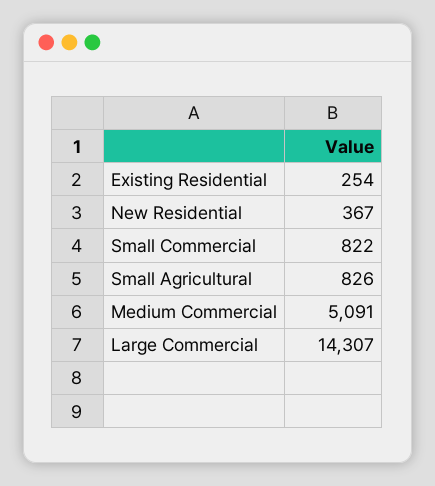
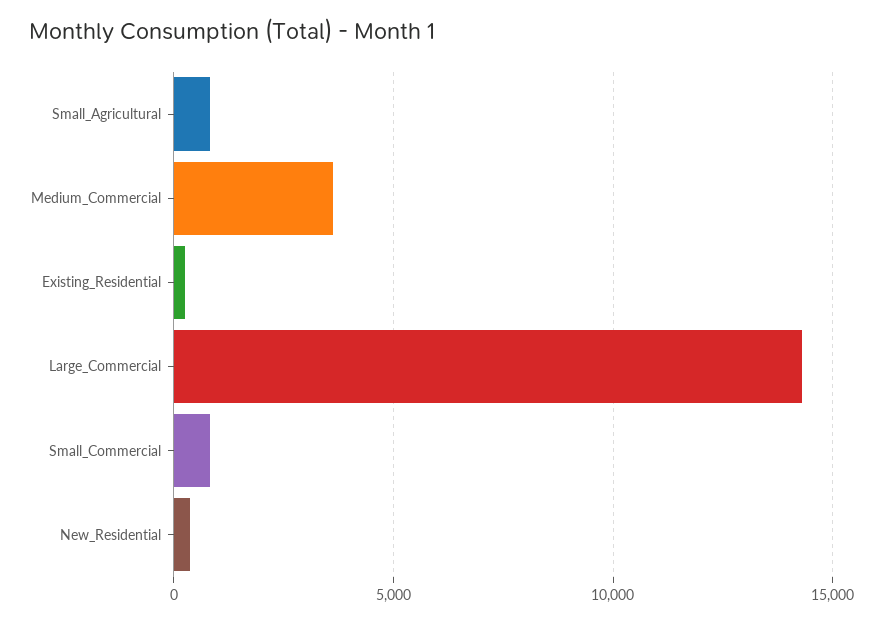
  {
    "Existing Residential": 254,
    "New Residential": 367,
    "Small Commercial": 822,
    "Small Agricultural": 826,
-   "Medium Commercial": 5091,
+   "Medium Commercial": 3500,
    "Large Commercial": 14307
  }

